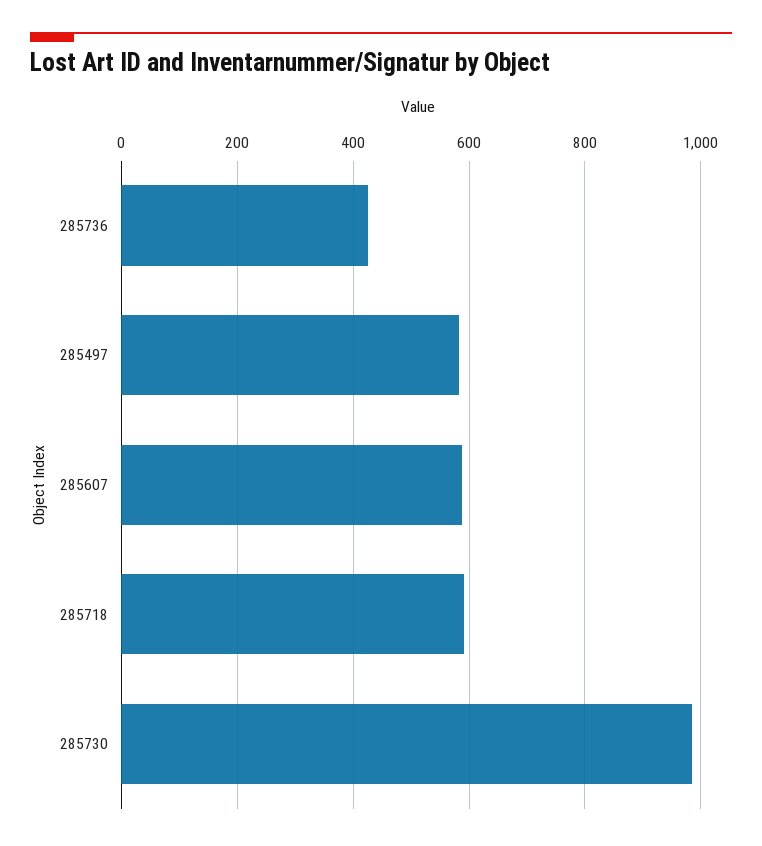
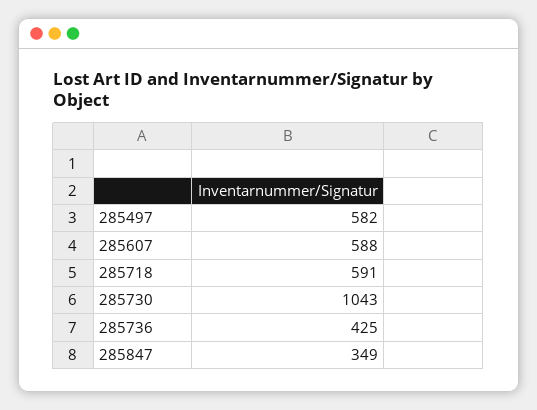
  {
    "285736": 425,
    "285497": 582,
    "285607": 588,
    "285718": 591,
-   "285730": 980
+   "285730": 1043,
+   "285847": 349
  }

